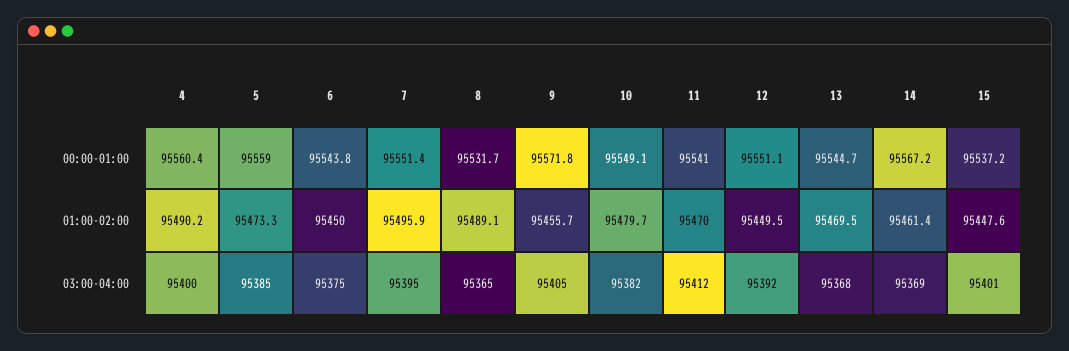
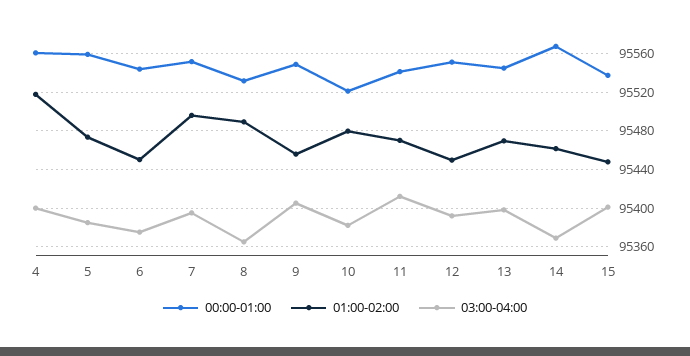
  {
    "00:00-01:00": {
      "4": 95560.4,
      "5": 95559,
      "6": 95543.8,
      "7": 95551.4,
      "8": 95531.7,
-     "9": 95571.8,
+     "9": 95550,
-     "10": 95549.1,
+     "10": 95520,
      "11": 95541,
      "12": 95551.1,
      "13": 95544.7,
      "14": 95567.2,
      "15": 95537.2
    },
    "01:00-02:00": {
-     "4": 95490.2,
+     "4": 95520,
      "5": 95473.3,
      "6": 95450,
      "7": 95495.9,
      "8": 95489.1,
      "9": 95455.7,
      "10": 95479.7,
      "11": 95470,
      "12": 95449.5,
      "13": 95469.5,
      "14": 95461.4,
      "15": 95447.6
    },
    "03:00-04:00": {
      "4": 95400,
      "5": 95385,
      "6": 95375,
      "7": 95395,
      "8": 95365,
      "9": 95405,
      "10": 95382,
      "11": 95412,
      "12": 95392,
-     "13": 95368,
+     "13": 95400,
      "14": 95369,
      "15": 95401
    }
  }

